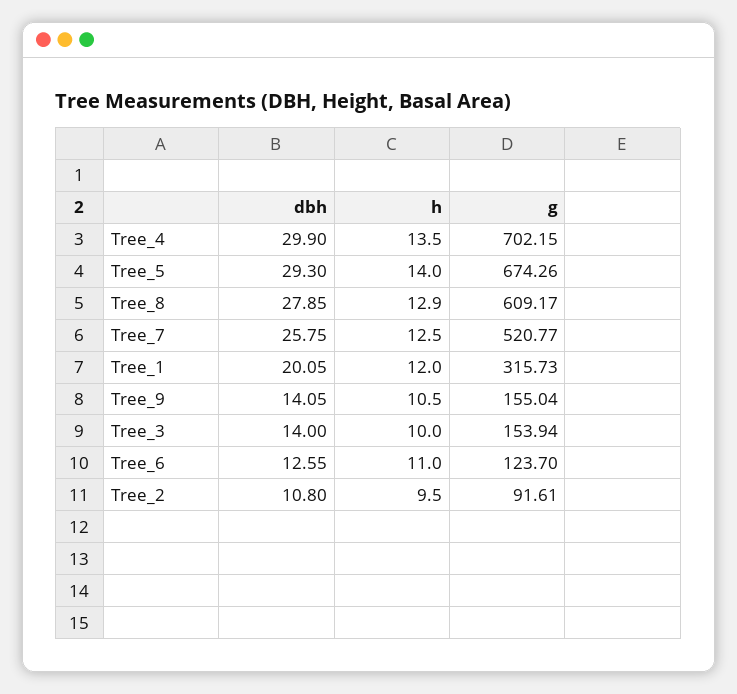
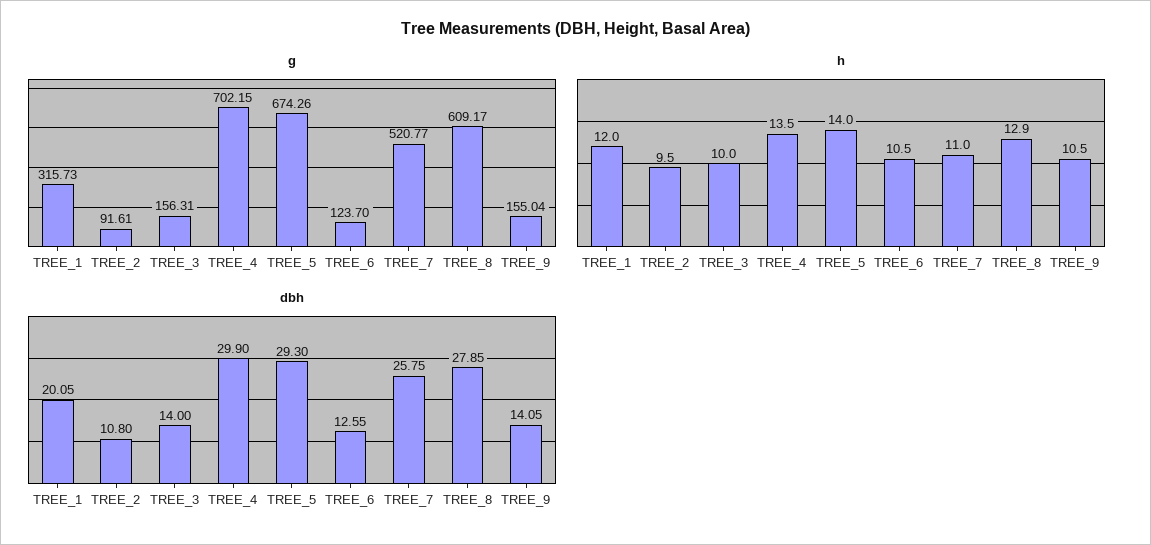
  {
    "dbh": {
      "Tree_4": 29.9,
      "Tree_5": 29.3,
      "Tree_8": 27.85,
      "Tree_7": 25.75,
      "Tree_1": 20.05,
      "Tree_9": 14.05,
      "Tree_3": 14,
      "Tree_6": 12.55,
      "Tree_2": 10.8
    },
    "h": {
      "Tree_4": 13.5,
      "Tree_5": 14,
      "Tree_8": 12.9,
-     "Tree_7": 12.5,
+     "Tree_7": 11,
      "Tree_1": 12,
      "Tree_9": 10.5,
      "Tree_3": 10,
-     "Tree_6": 11,
+     "Tree_6": 10.5,
      "Tree_2": 9.5
    },
    "g": {
      "Tree_4": 702.15,
      "Tree_5": 674.26,
      "Tree_8": 609.17,
      "Tree_7": 520.77,
      "Tree_1": 315.73,
      "Tree_9": 155.04,
-     "Tree_3": 153.94,
+     "Tree_3": 156.31,
      "Tree_6": 123.7,
      "Tree_2": 91.61
    }
  }

